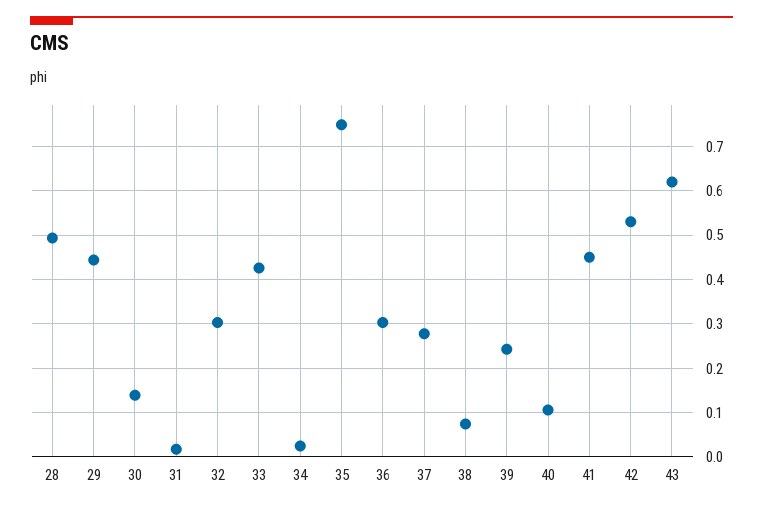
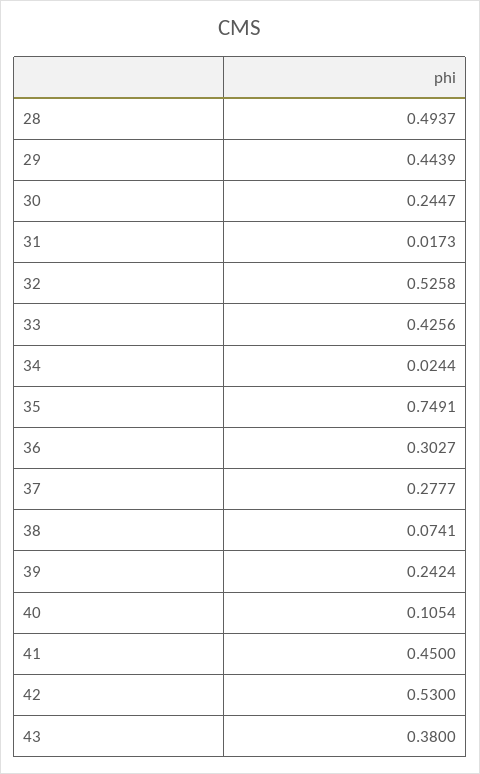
  {
    "28": 0.4937,
    "29": 0.4439,
-   "30": 0.14,
+   "30": 0.2447,
    "31": 0.0173,
-   "32": 0.3,
+   "32": 0.5258,
    "33": 0.4256,
    "34": 0.0244,
    "35": 0.7491,
    "36": 0.3027,
    "37": 0.2777,
    "38": 0.0741,
    "39": 0.2424,
    "40": 0.1054,
    "41": 0.45,
    "42": 0.53,
-   "43": 0.62
+   "43": 0.38
  }

